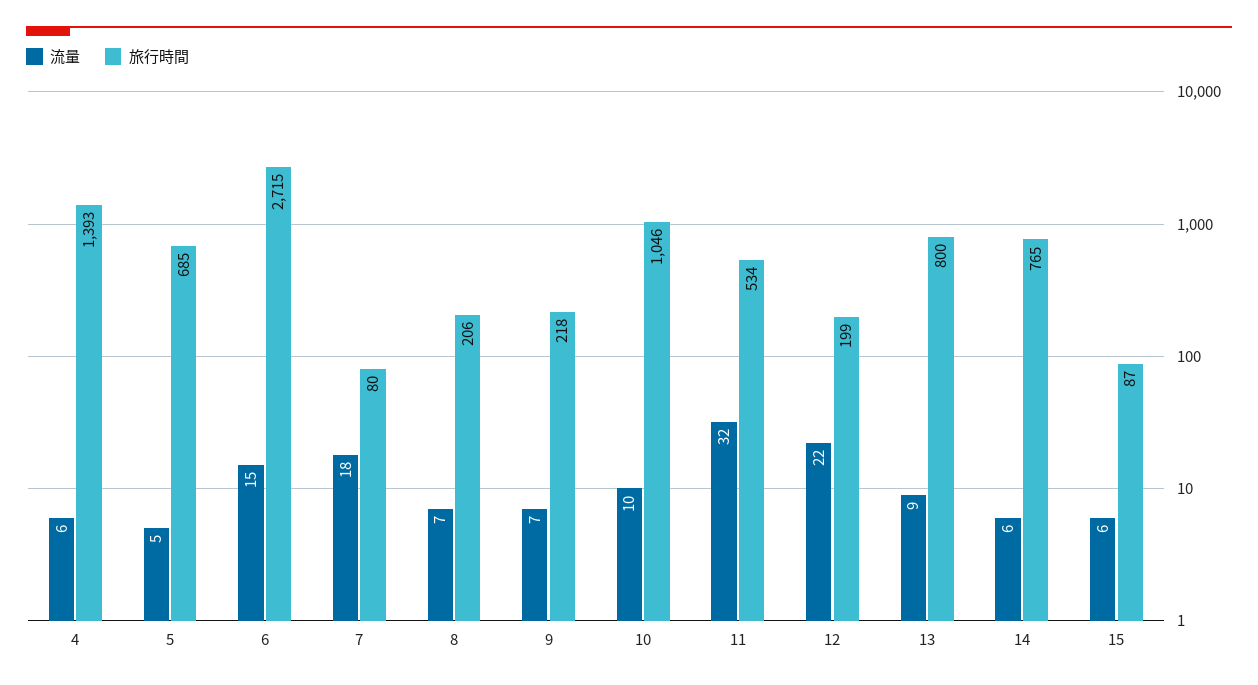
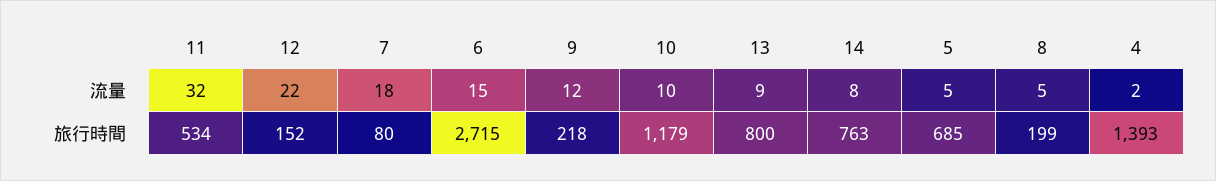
  {
    "流量": {
-     "4": 6,
+     "4": 2,
      "5": 5,
      "6": 15,
      "7": 18,
-     "8": 7,
+     "8": 5,
-     "9": 7,
+     "9": 12,
      "10": 10,
      "11": 32,
      "12": 22,
      "13": 9,
-     "14": 6,
+     "14": 8
-     "15": 6
    },
    "旅行時間": {
      "4": 1393,
      "5": 685,
      "6": 2715,
      "7": 80,
-     "8": 206,
+     "8": 199,
      "9": 218,
-     "10": 1046,
+     "10": 1179,
      "11": 534,
-     "12": 199,
+     "12": 152,
      "13": 800,
-     "14": 765,
+     "14": 763
-     "15": 87
    }
  }

